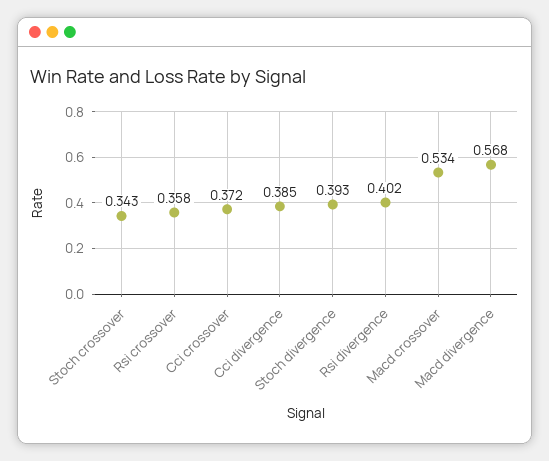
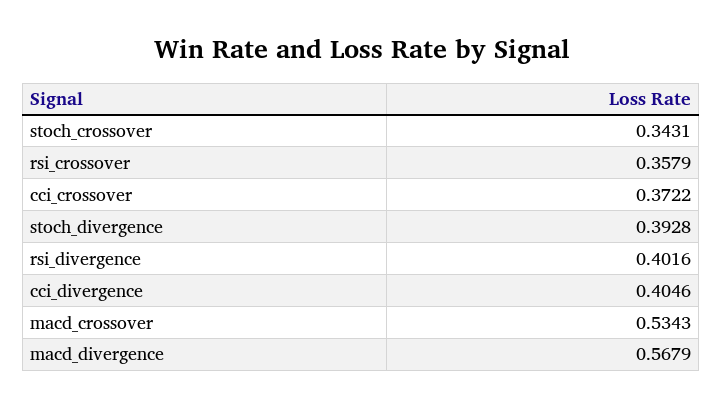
  {
    "Stoch crossover": 0.3431,
    "Rsi crossover": 0.3579,
    "Cci crossover": 0.3722,
-   "Cci divergence": 0.385,
+   "Cci divergence": 0.4046,
    "Stoch divergence": 0.3928,
    "Rsi divergence": 0.4016,
    "Macd crossover": 0.5343,
    "Macd divergence": 0.5679
  }

